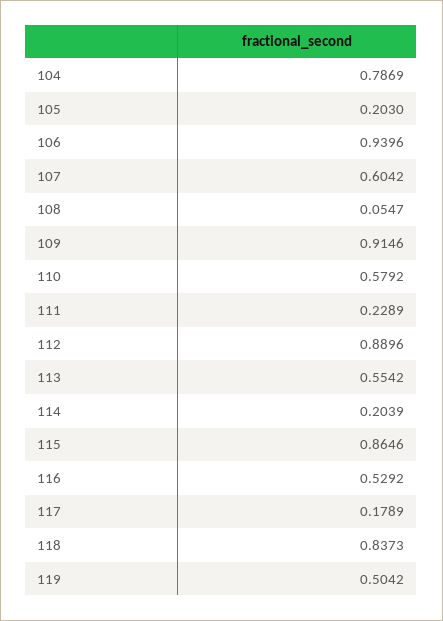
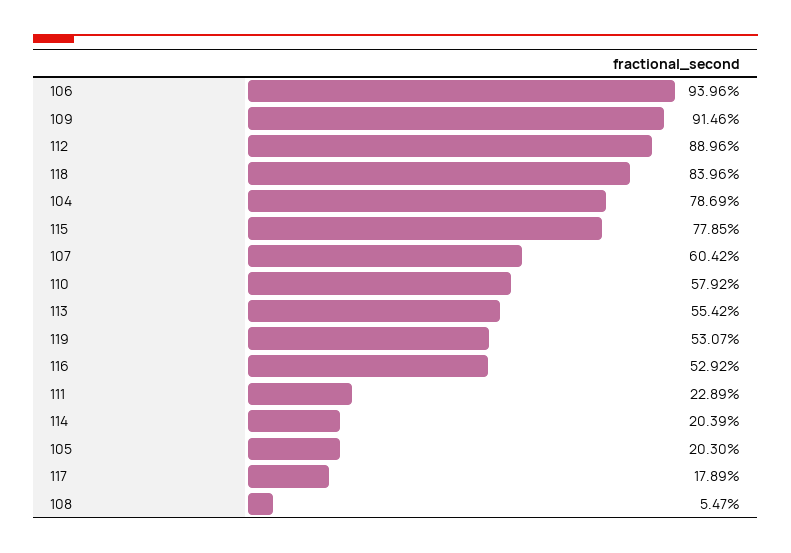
  {
    "104": 0.7869,
    "105": 0.203,
    "106": 0.9396,
    "107": 0.6042,
    "108": 0.0547,
    "109": 0.9146,
    "110": 0.5792,
    "111": 0.2289,
    "112": 0.8896,
    "113": 0.5542,
    "114": 0.2039,
-   "115": 0.8646,
+   "115": 0.7785,
    "116": 0.5292,
    "117": 0.1789,
-   "118": 0.8373,
+   "118": 0.8396,
-   "119": 0.5042
+   "119": 0.5307
  }

